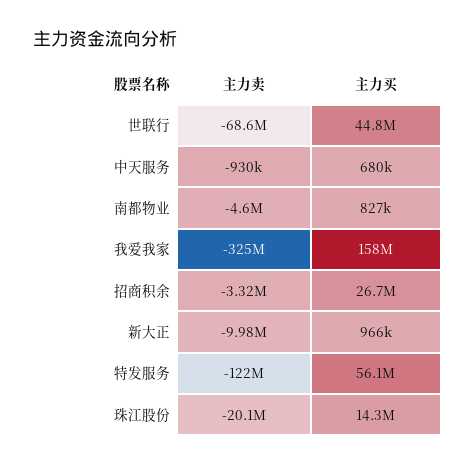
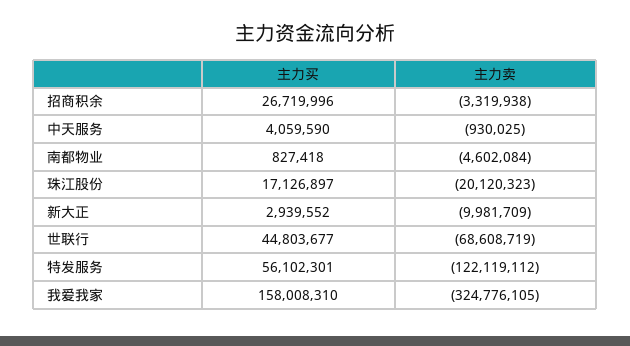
  {
    "主力卖": {
      "世联行": -68608719,
      "中天服务": -930025,
      "南都物业": -4602084,
      "我爱我家": -324776105,
      "招商积余": -3319938,
      "新大正": -9981709,
      "特发服务": -122119112,
      "珠江股份": -20120323
    },
    "主力买": {
      "世联行": 44803677,
-     "中天服务": 680000,
+     "中天服务": 4059590,
      "南都物业": 827418,
      "我爱我家": 158008310,
      "招商积余": 26719996,
-     "新大正": 966000,
+     "新大正": 2939552,
      "特发服务": 56102301,
-     "珠江股份": 14300000
+     "珠江股份": 17126897
    }
  }

